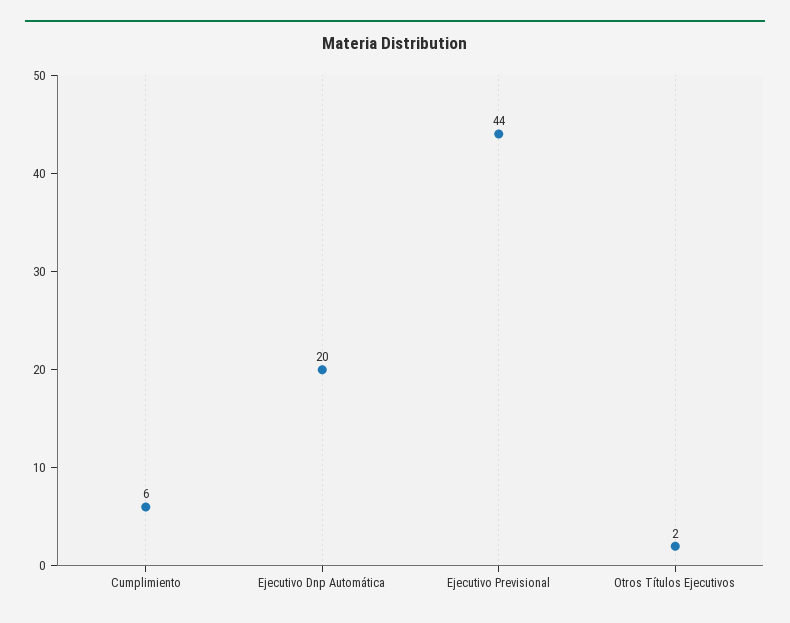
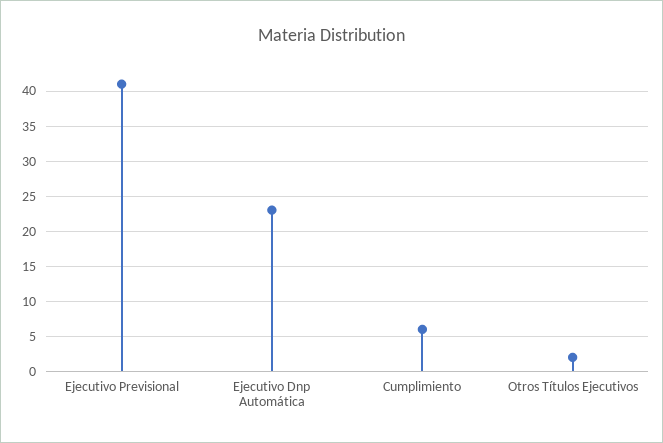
  {
    "Cumplimiento": 6,
-   "Ejecutivo Dnp Automática": 20,
+   "Ejecutivo Dnp Automática": 23,
-   "Ejecutivo Previsional": 44,
+   "Ejecutivo Previsional": 41,
    "Otros Títulos Ejecutivos": 2
  }

